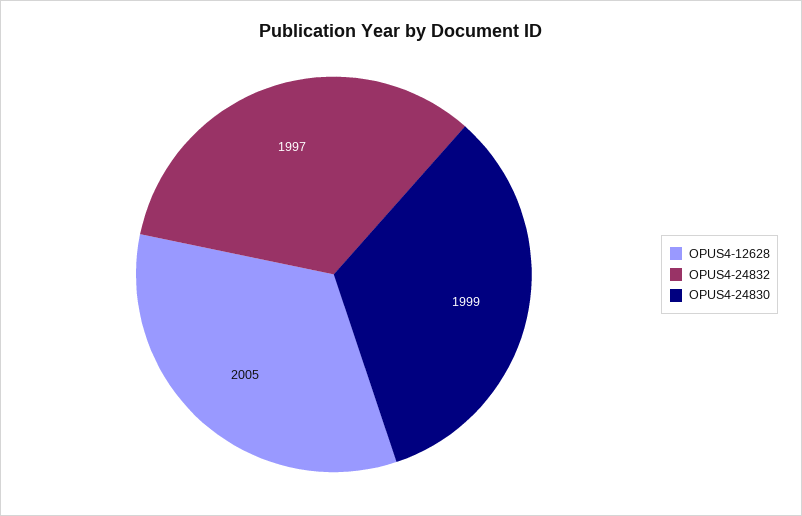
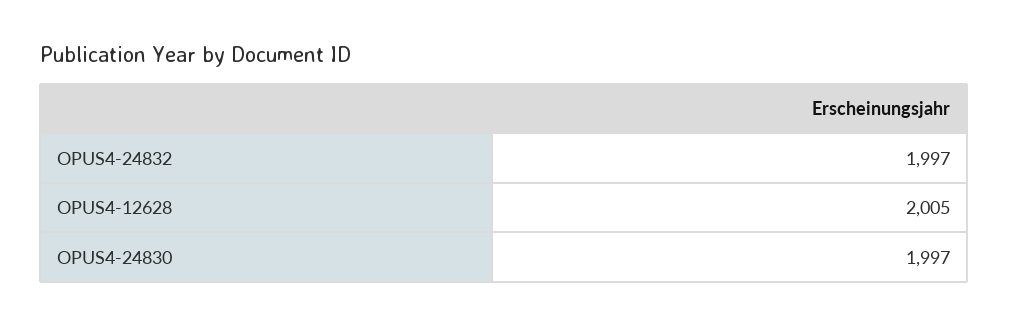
  {
    "OPUS4-12628": 2005,
    "OPUS4-24832": 1997,
-   "OPUS4-24830": 1999
+   "OPUS4-24830": 1997
  }

